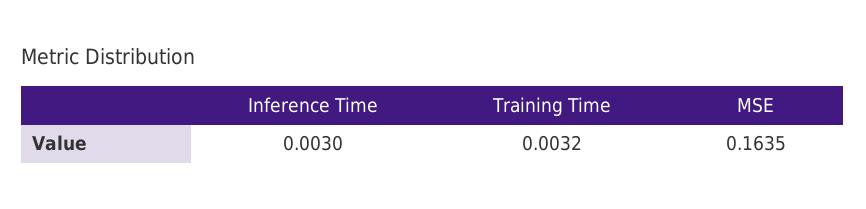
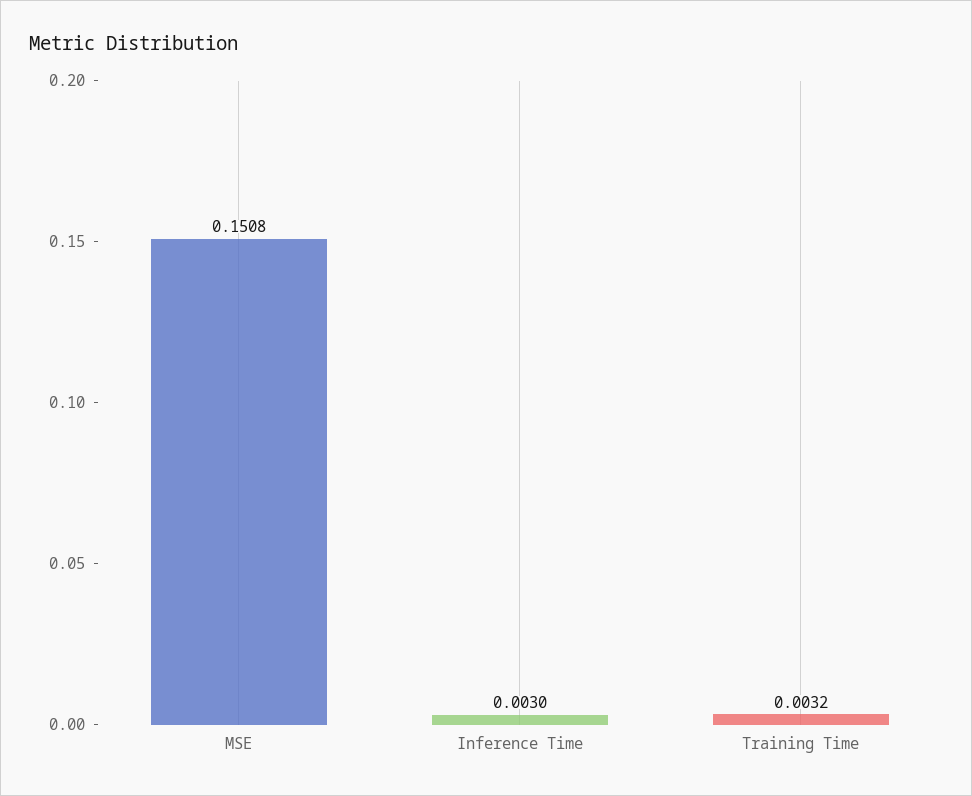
  {
    "Inference Time": 0.003,
    "Training Time": 0.0032,
-   "MSE": 0.1635
+   "MSE": 0.1508
  }

